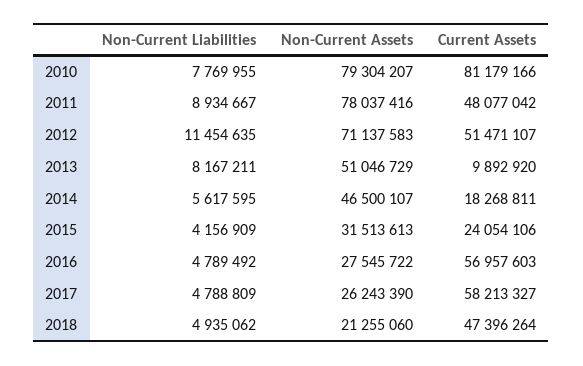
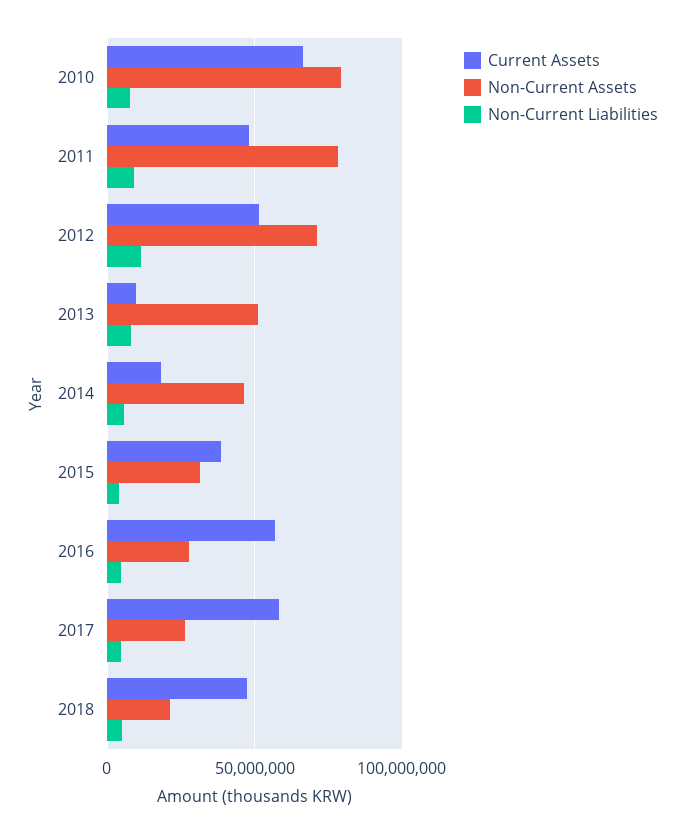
  {
    "Non-Current Liabilities": {
      "2010": 7769955,
      "2011": 8934667,
      "2012": 11454635,
      "2013": 8167211,
      "2014": 5617595,
      "2015": 4156909,
      "2016": 4789492,
      "2017": 4788809,
      "2018": 4935062
    },
    "Non-Current Assets": {
      "2010": 79304207,
      "2011": 78037416,
      "2012": 71137583,
      "2013": 51046729,
      "2014": 46500107,
      "2015": 31513613,
      "2016": 27545722,
      "2017": 26243390,
      "2018": 21255060
    },
    "Current Assets": {
-     "2010": 81179166,
+     "2010": 65000000,
      "2011": 48077042,
      "2012": 51471107,
      "2013": 9892920,
      "2014": 18268811,
-     "2015": 24054106,
+     "2015": 40000000,
      "2016": 56957603,
      "2017": 58213327,
      "2018": 47396264
    }
  }

